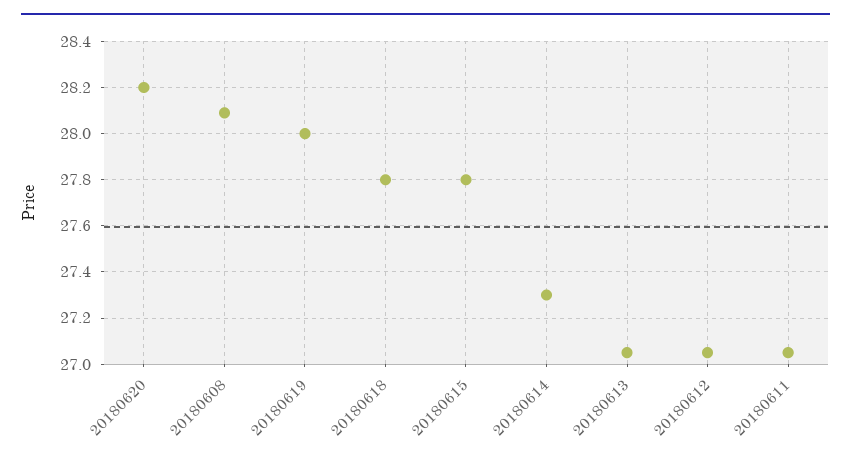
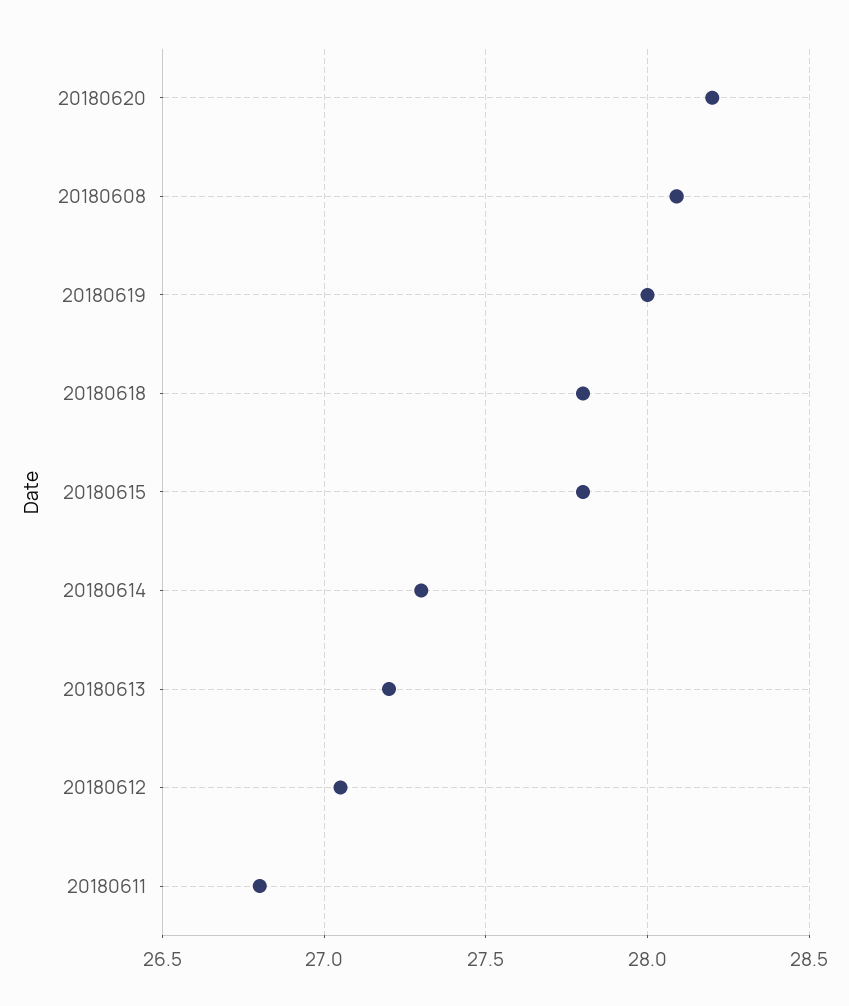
  {
    "20180620": 28.2,
    "20180608": 28.1,
    "20180619": 28,
    "20180618": 27.8,
    "20180615": 27.8,
    "20180614": 27.3,
-   "20180613": 27.05,
+   "20180613": 27.2,
    "20180612": 27.05,
-   "20180611": 27.05
+   "20180611": 26.8
  }

